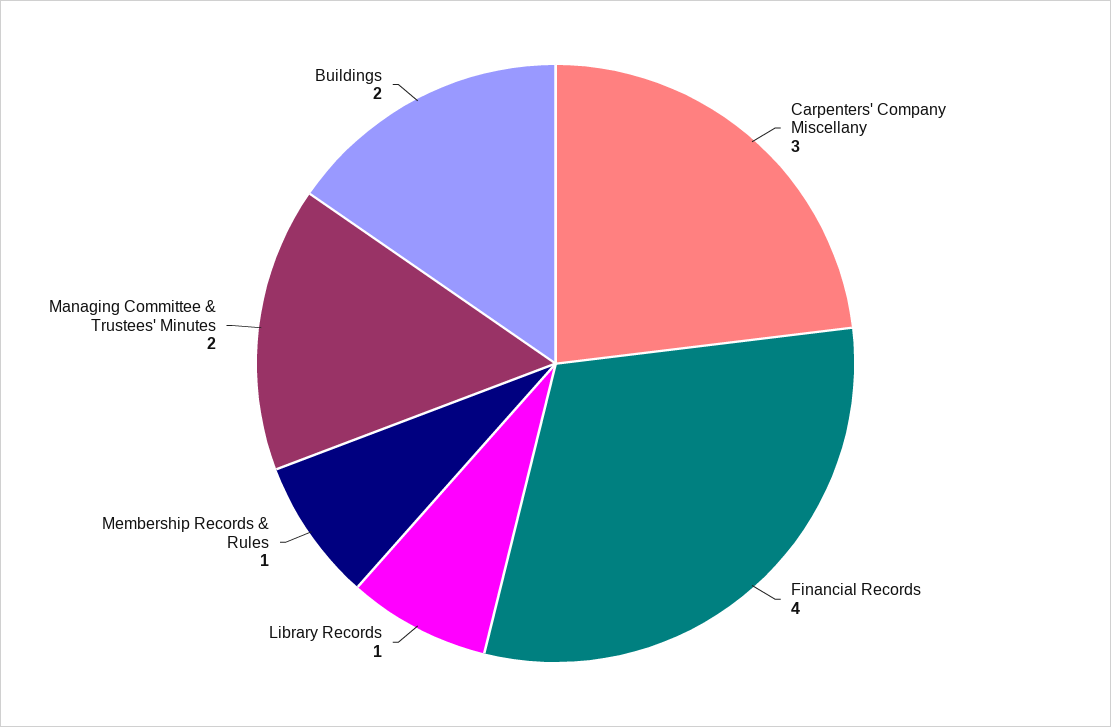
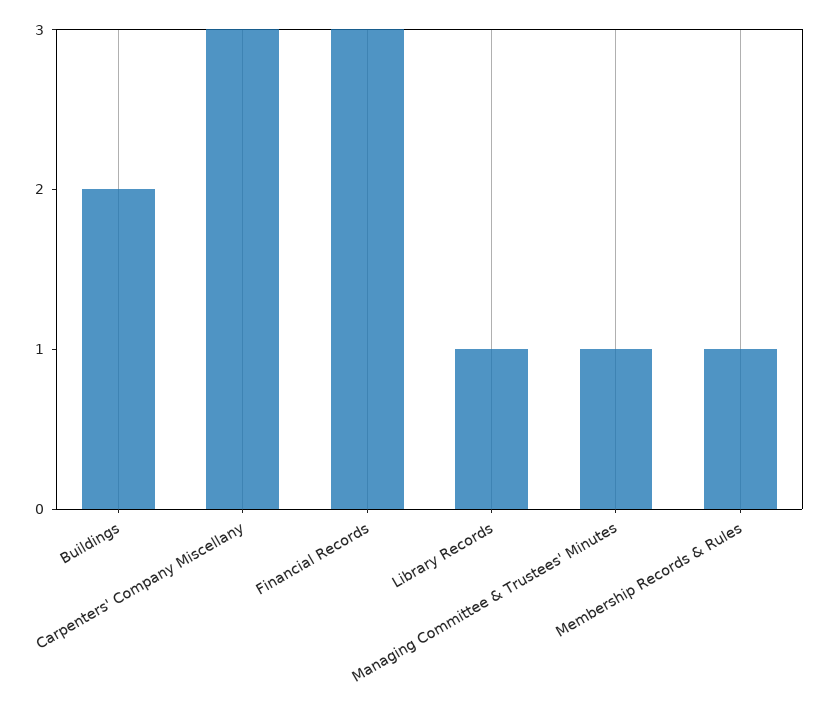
  {
    "Carpenters' Company Miscellany": 3,
-   "Financial Records": 4,
+   "Financial Records": 3,
    "Library Records": 1,
    "Membership Records & Rules": 1,
-   "Managing Committee & Trustees' Minutes": 2,
+   "Managing Committee & Trustees' Minutes": 1,
    "Buildings": 2
  }

